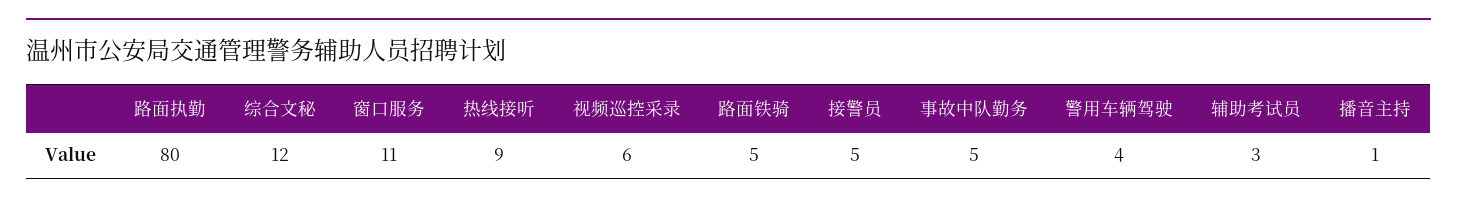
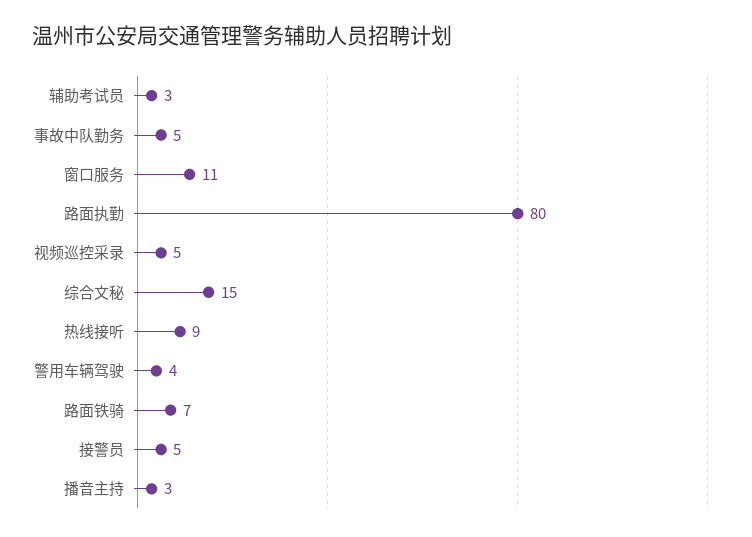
  {
    "路面执勤": 80,
-   "综合文秘": 12,
+   "综合文秘": 15,
    "窗口服务": 11,
    "热线接听": 9,
-   "视频巡控采录": 6,
+   "视频巡控采录": 5,
-   "路面铁骑": 5,
+   "路面铁骑": 7,
    "接警员": 5,
    "事故中队勤务": 5,
    "警用车辆驾驶": 4,
    "辅助考试员": 3,
-   "播音主持": 1
+   "播音主持": 3
  }

